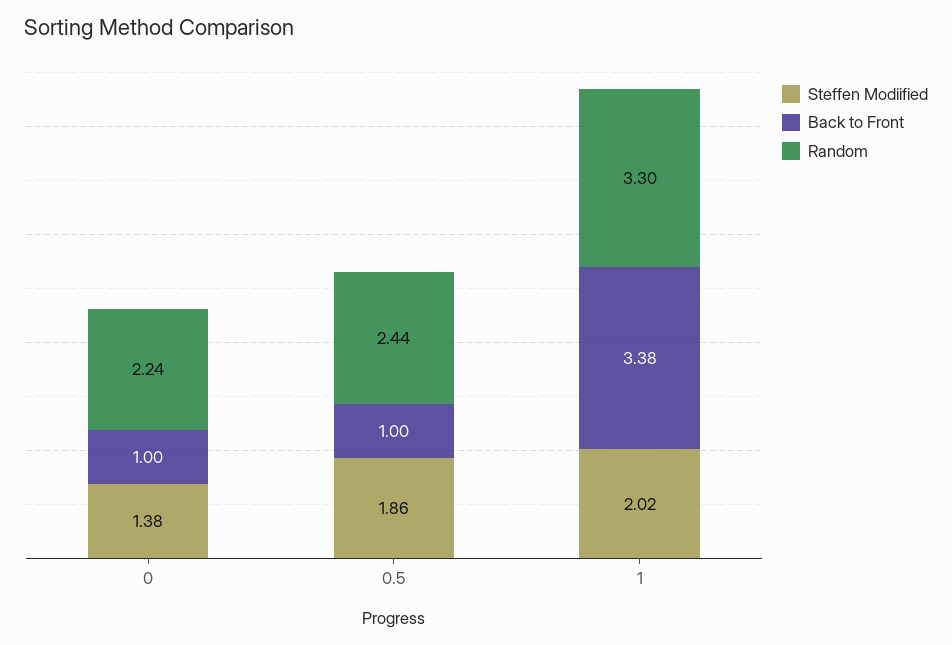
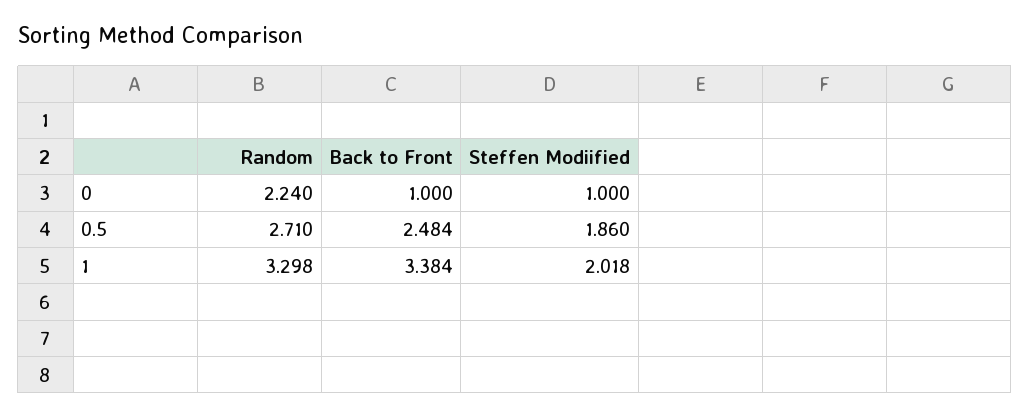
  {
    "Steffen Modiified": {
-     "0": 1.38,
+     "0": 1,
      "0.5": 1.86,
      "1": 2.018
    },
    "Back to Front": {
      "0": 1,
-     "0.5": 1,
+     "0.5": 2.484,
      "1": 3.384
    },
    "Random": {
      "0": 2.24,
-     "0.5": 2.44,
+     "0.5": 2.71,
      "1": 3.298
    }
  }

